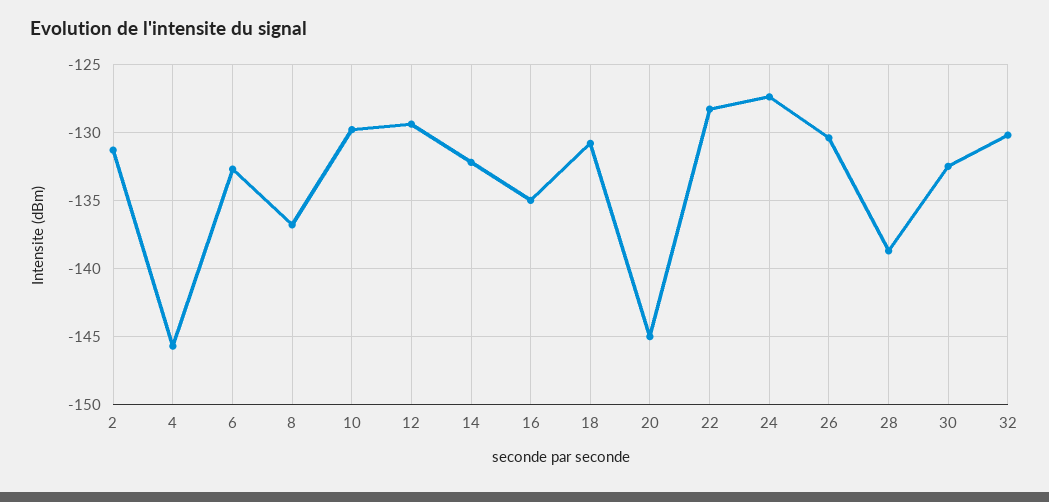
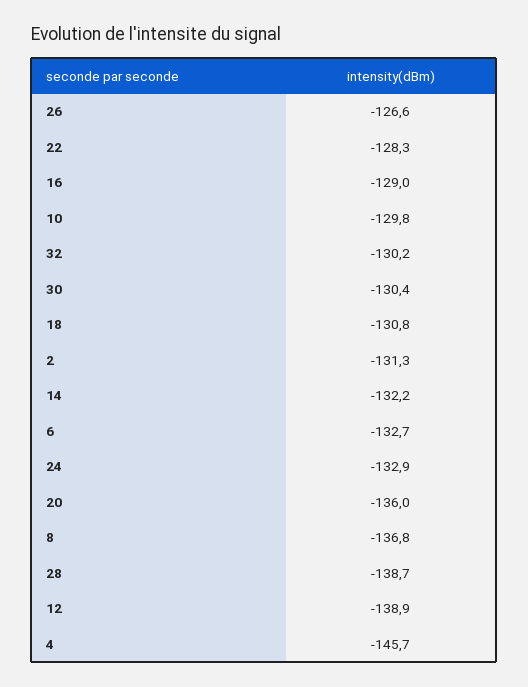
  {
    "2": -131.3,
    "4": -145.7,
    "6": -132.7,
    "8": -136.8,
    "10": -129.8,
-   "12": -129.5,
+   "12": -138.9,
    "14": -132.2,
-   "16": -135,
+   "16": -129,
    "18": -130.8,
-   "20": -145,
+   "20": -136,
    "22": -128.3,
-   "24": -127.5,
+   "24": -132.9,
-   "26": -130.5,
+   "26": -126.6,
    "28": -138.7,
-   "30": -132.5,
+   "30": -130.4,
    "32": -130.2
  }

